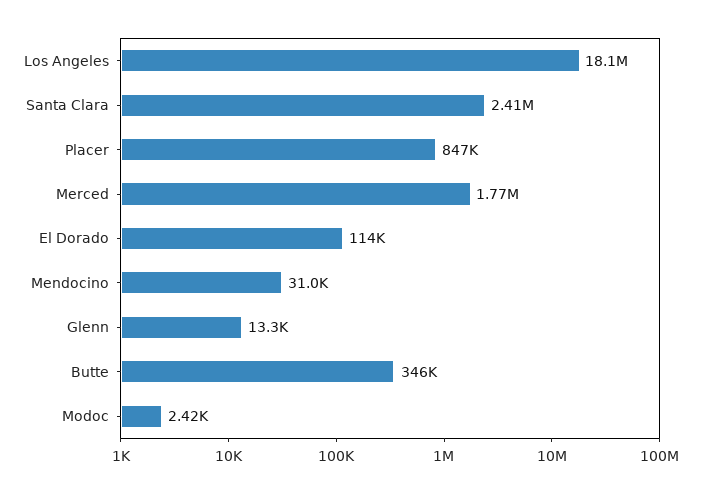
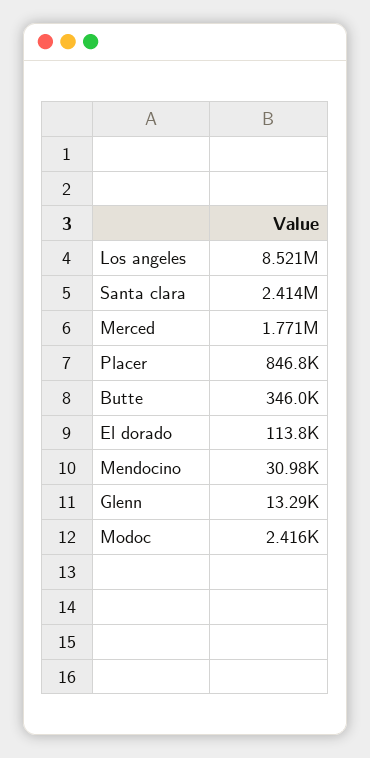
  {
-   "Los Angeles": 18100000,
+   "Los Angeles": 8521000,
    "Santa Clara": 2414000,
    "Placer": 846800,
    "Merced": 1771000,
    "El Dorado": 113800,
    "Mendocino": 30980,
    "Glenn": 13290,
    "Butte": 346000,
    "Modoc": 2416
  }

